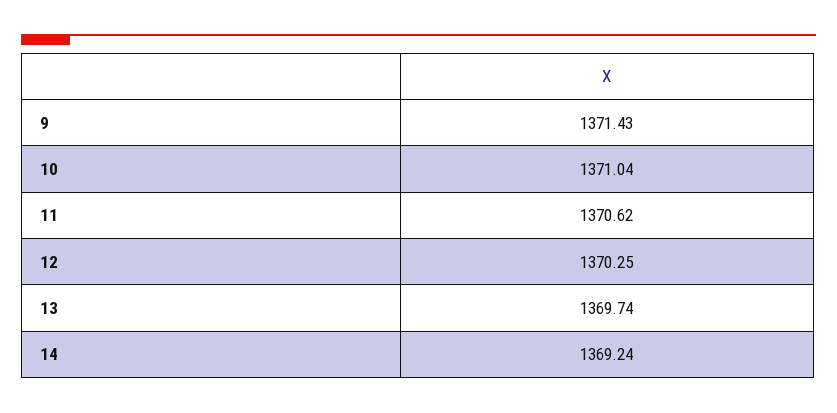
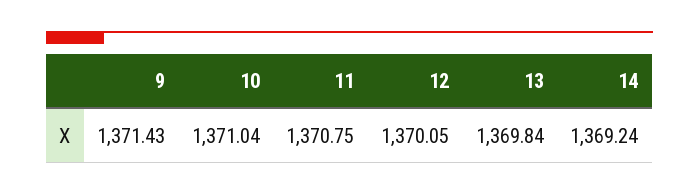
  {
    "9": 1371.43,
    "10": 1371.04,
-   "11": 1370.62,
+   "11": 1370.75,
-   "12": 1370.25,
+   "12": 1370.05,
-   "13": 1369.74,
+   "13": 1369.84,
    "14": 1369.24
  }

